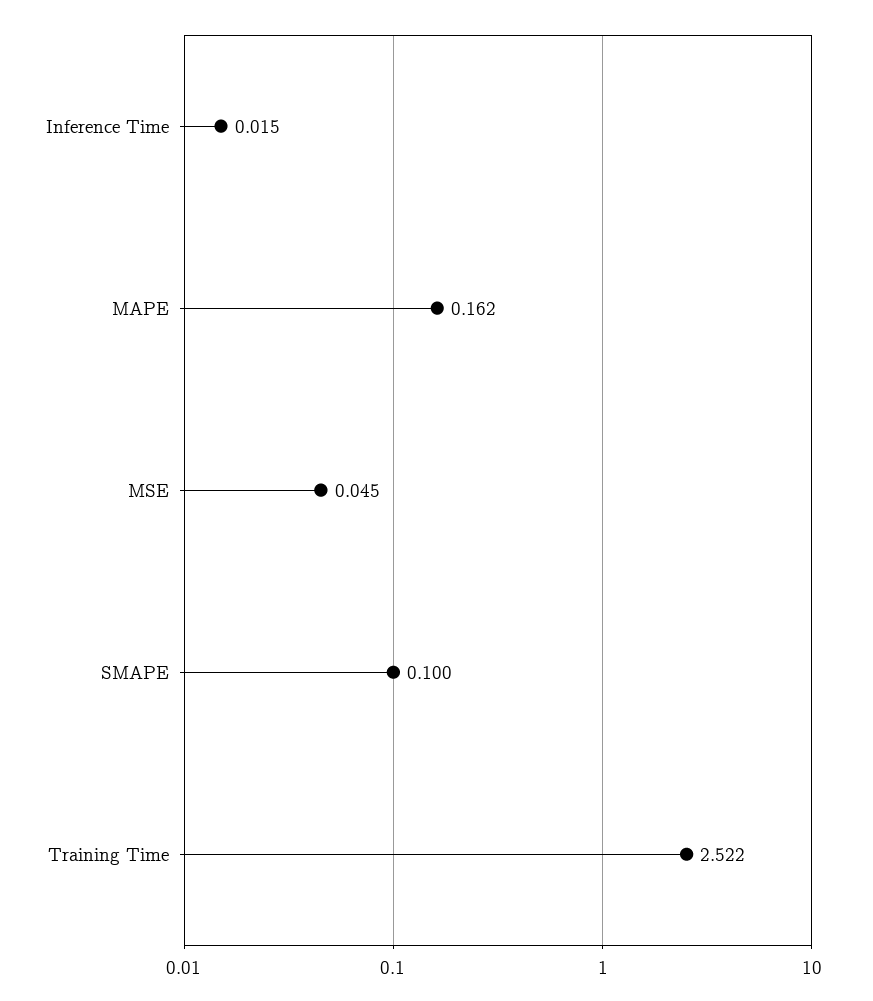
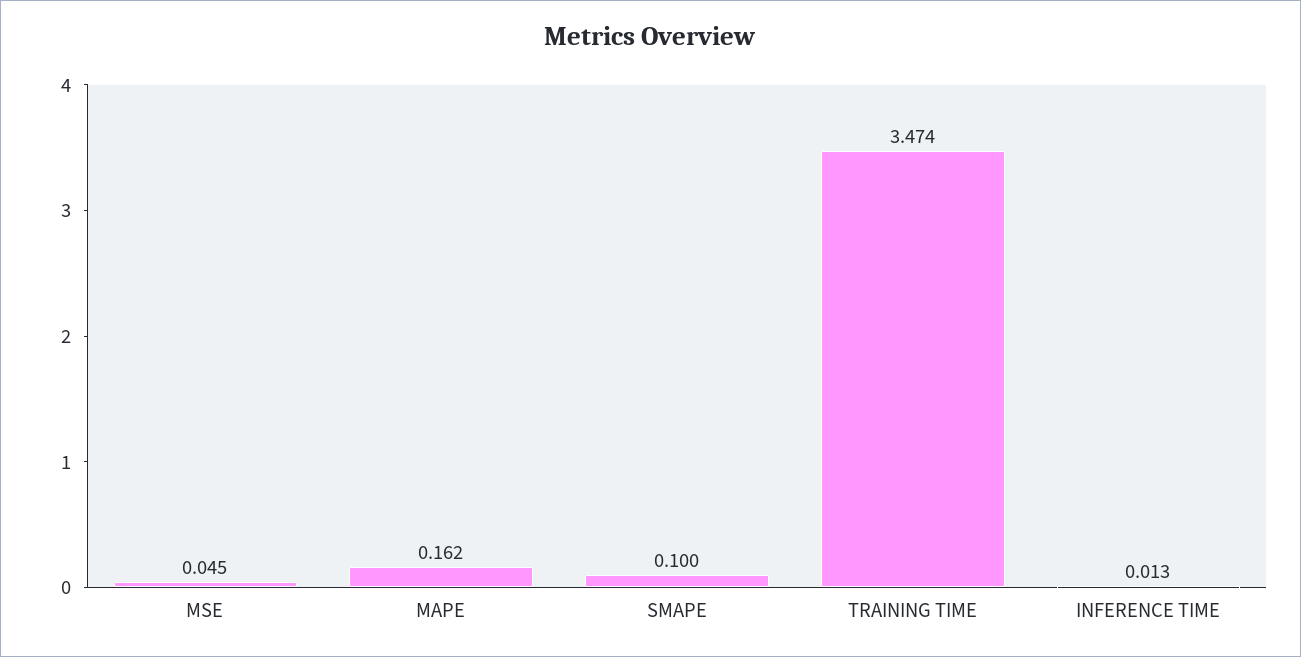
  {
-   "Inference Time": 0.015,
+   "Inference Time": 0.013,
    "MAPE": 0.162,
    "MSE": 0.045,
    "SMAPE": 0.1,
-   "Training Time": 2.522
+   "Training Time": 3.474
  }

